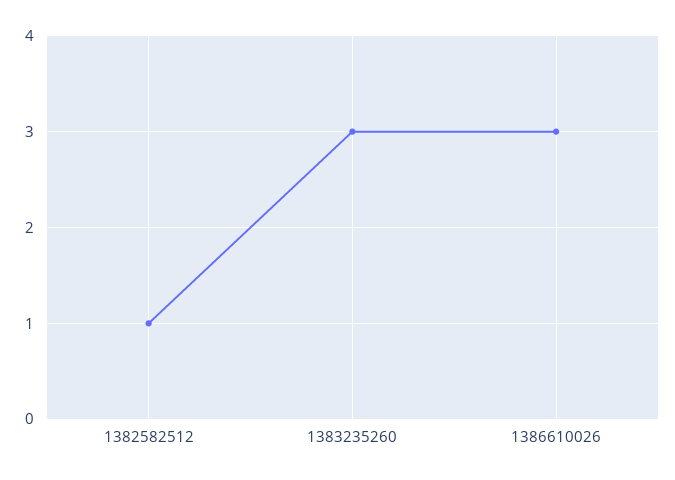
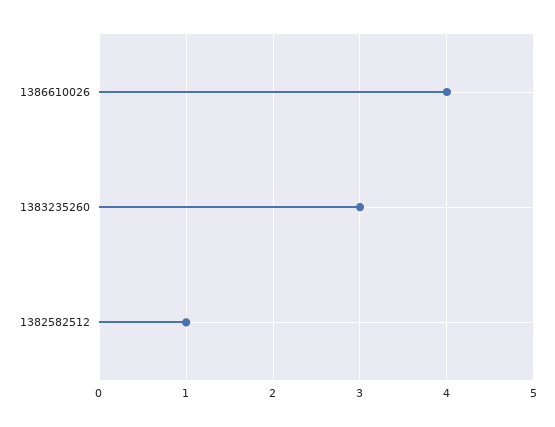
  {
    "1382582512": 1,
    "1383235260": 3,
-   "1386610026": 3
+   "1386610026": 4
  }

